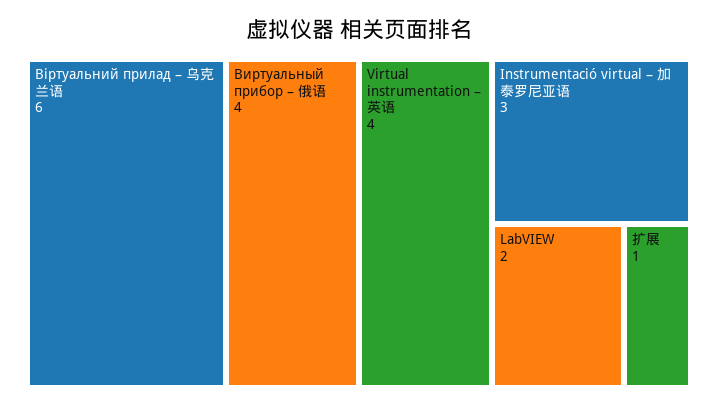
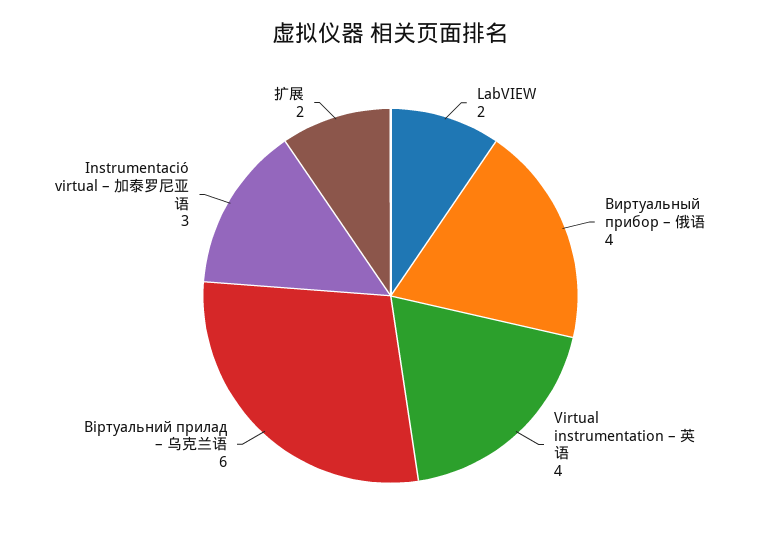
  {
    "Віртуальний прилад – 乌克兰语": 6,
    "Виртуальный прибор – 俄语": 4,
    "Virtual instrumentation – 英语": 4,
    "Instrumentació virtual – 加泰罗尼亚语": 3,
    "LabVIEW": 2,
-   "扩展": 1
+   "扩展": 2
  }

